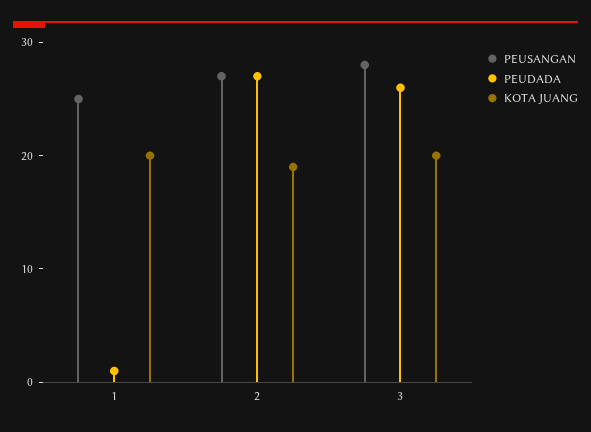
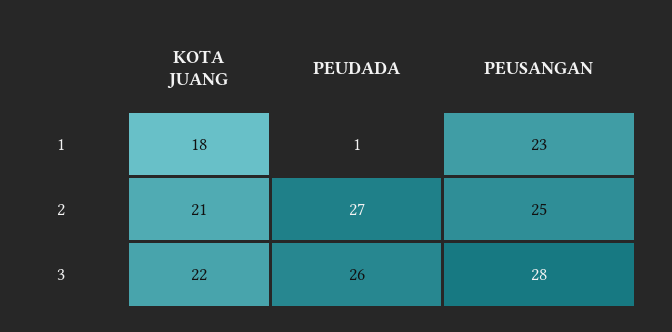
  {
    "PEUSANGAN": {
-     "1": 25,
+     "1": 23,
-     "2": 27,
+     "2": 25,
      "3": 28
    },
    "PEUDADA": {
      "1": 1,
      "2": 27,
      "3": 26
    },
    "KOTA JUANG": {
-     "1": 20,
+     "1": 18,
-     "2": 19,
+     "2": 21,
-     "3": 20
+     "3": 22
    }
  }

